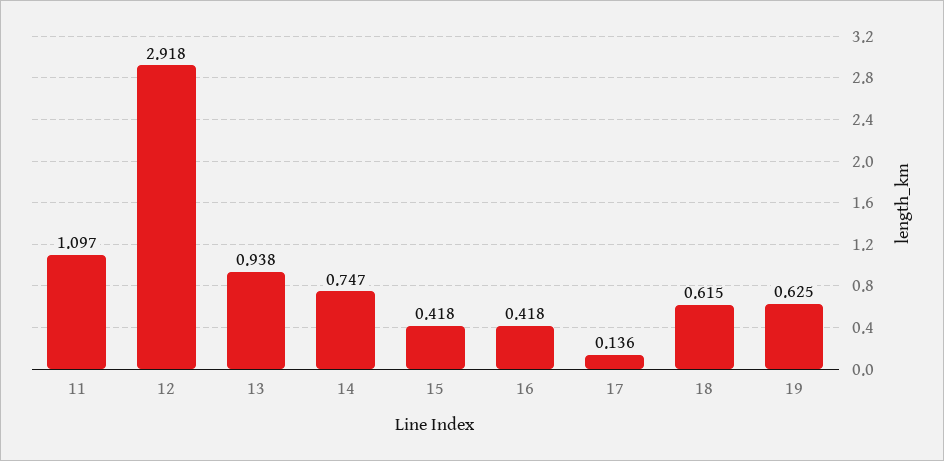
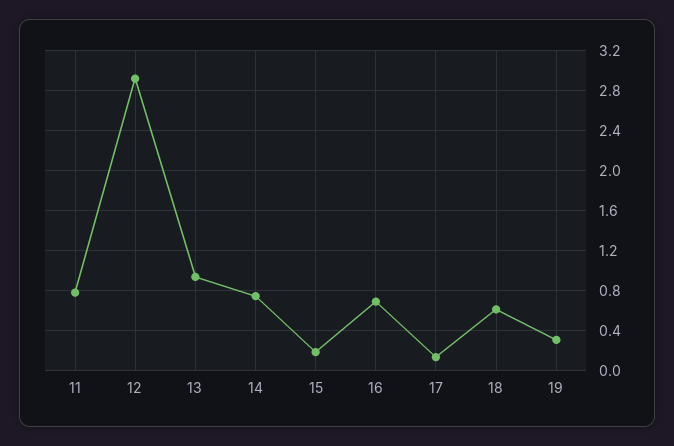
  {
-   "11": 1.097,
+   "11": 0.8,
    "12": 2.918,
    "13": 0.938,
    "14": 0.747,
-   "15": 0.418,
+   "15": 0.2,
-   "16": 0.418,
+   "16": 0.7,
    "17": 0.136,
    "18": 0.615,
-   "19": 0.625
+   "19": 0.3
  }

